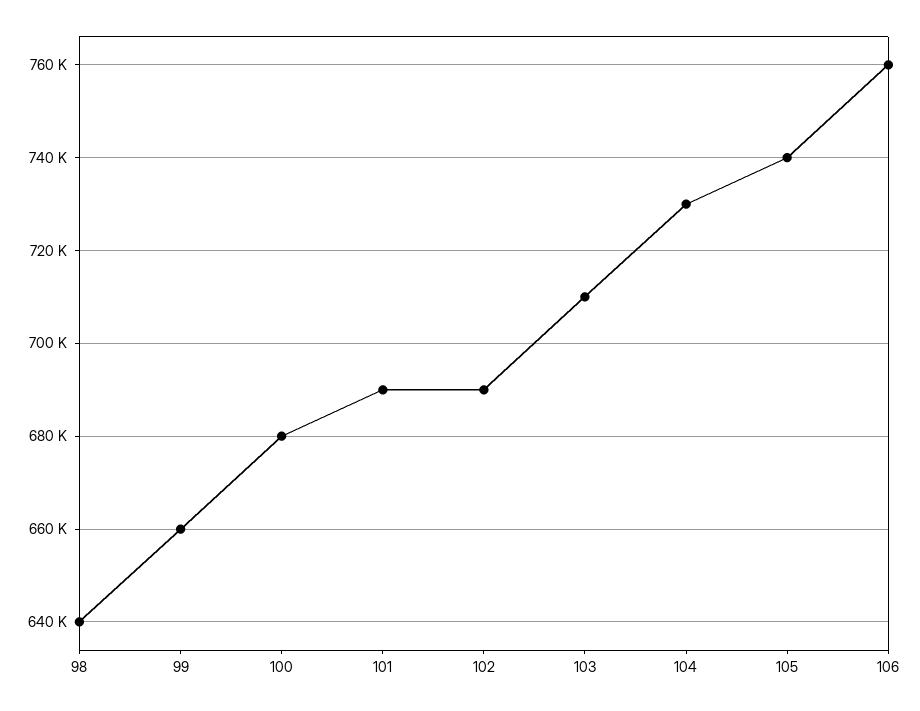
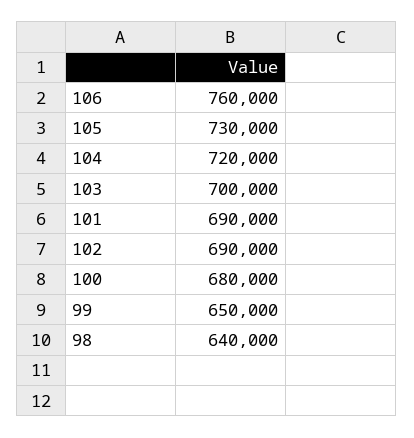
  {
    "98": 640000,
-   "99": 660000,
+   "99": 650000,
    "100": 680000,
    "101": 690000,
    "102": 690000,
-   "103": 710000,
+   "103": 700000,
-   "104": 730000,
+   "104": 720000,
-   "105": 740000,
+   "105": 730000,
    "106": 760000
  }

